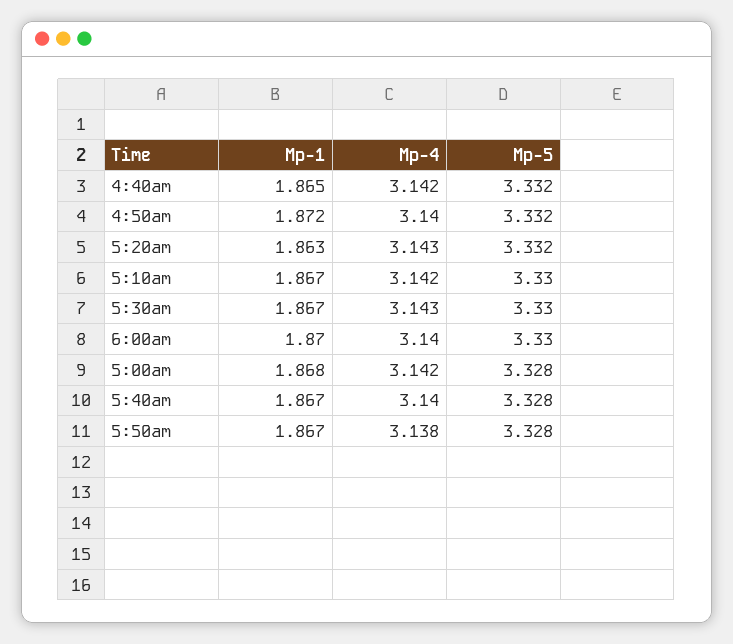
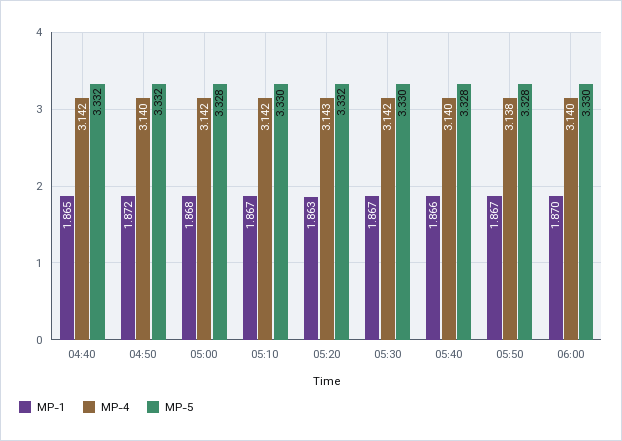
  {
    "Mp-1": {
      "4:40am": 1.865,
      "4:50am": 1.872,
      "5:20am": 1.863,
      "5:10am": 1.867,
      "5:30am": 1.867,
      "6:00am": 1.87,
      "5:00am": 1.868,
-     "5:40am": 1.867,
+     "5:40am": 1.866,
      "5:50am": 1.867
    },
    "Mp-4": {
      "4:40am": 3.142,
      "4:50am": 3.14,
      "5:20am": 3.143,
      "5:10am": 3.142,
-     "5:30am": 3.143,
+     "5:30am": 3.142,
      "6:00am": 3.14,
      "5:00am": 3.142,
      "5:40am": 3.14,
      "5:50am": 3.138
    },
    "Mp-5": {
      "4:40am": 3.332,
      "4:50am": 3.332,
      "5:20am": 3.332,
      "5:10am": 3.33,
      "5:30am": 3.33,
      "6:00am": 3.33,
      "5:00am": 3.328,
      "5:40am": 3.328,
      "5:50am": 3.328
    }
  }

